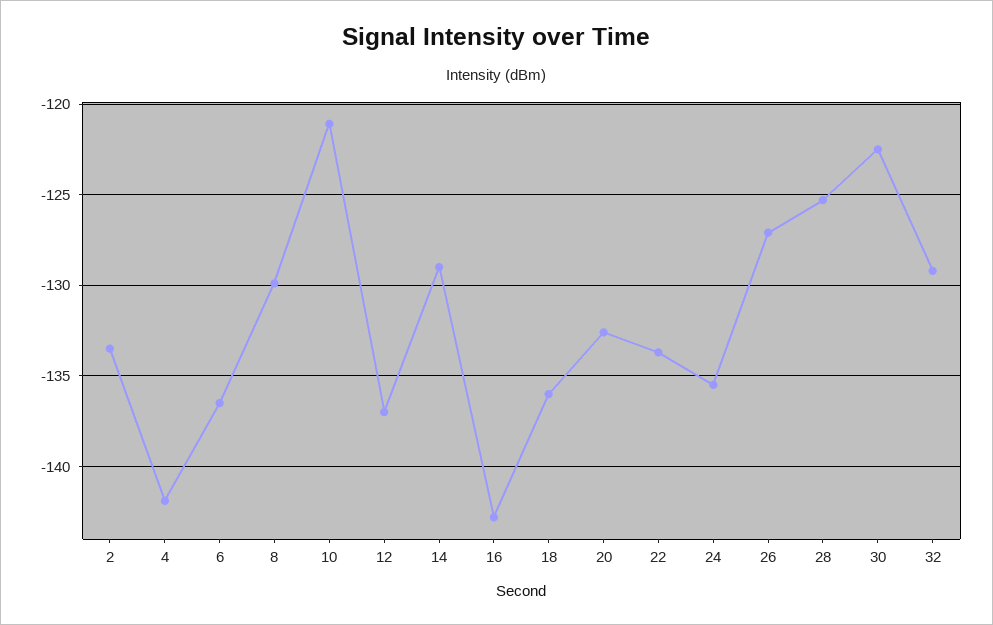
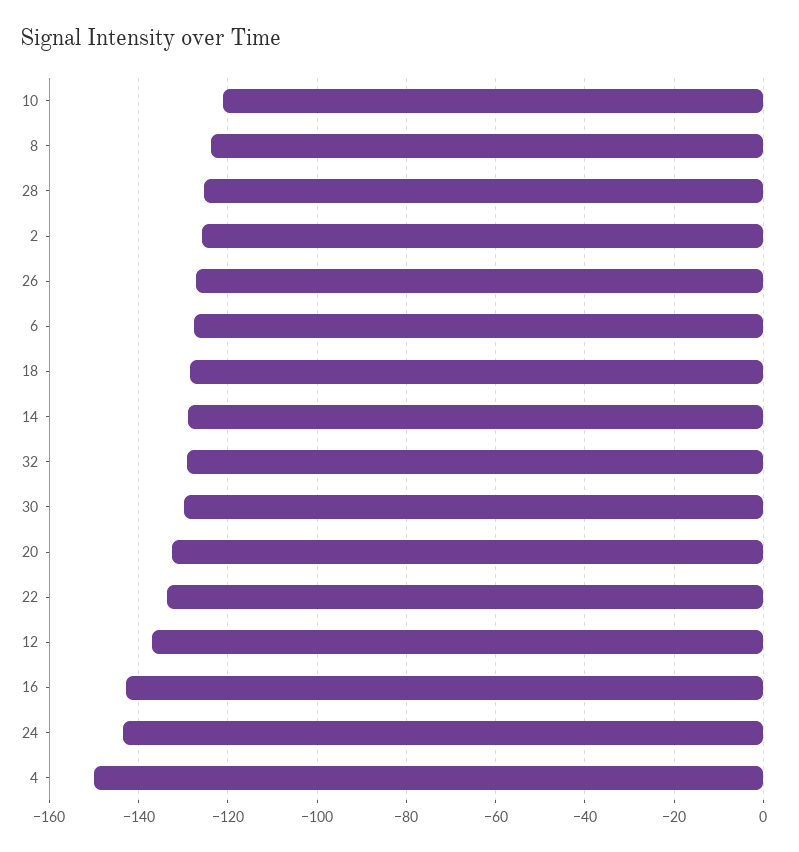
  {
-   "2": -133.5,
+   "2": -126,
-   "4": -142,
+   "4": -150,
-   "6": -136.5,
+   "6": -128,
-   "8": -130,
+   "8": -124,
    "10": -121,
    "12": -137,
    "14": -129,
    "16": -143,
-   "18": -136,
+   "18": -128,
    "20": -132.5,
    "22": -133.5,
-   "24": -135.5,
+   "24": -144,
    "26": -127,
    "28": -125.5,
-   "30": -122.5,
+   "30": -130,
    "32": -129
  }

